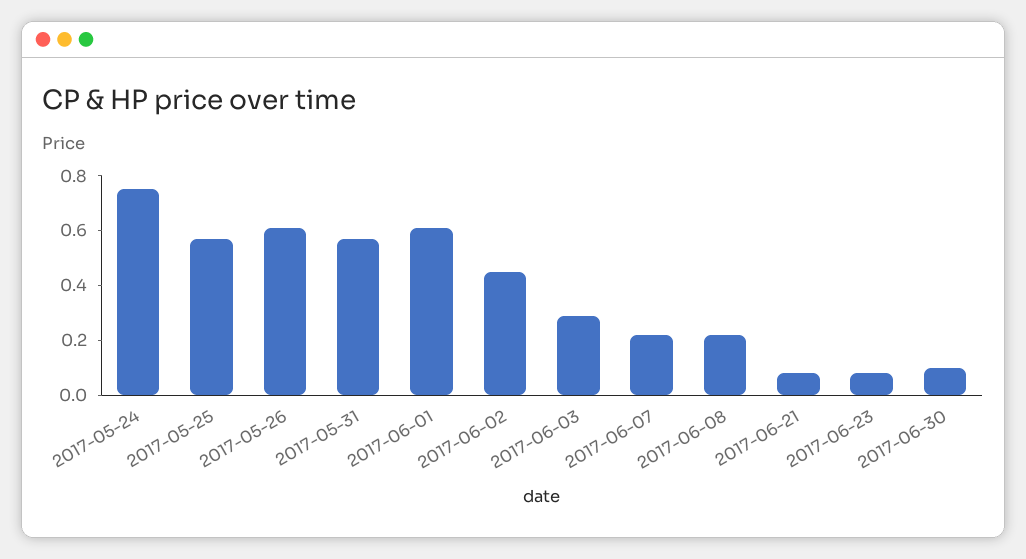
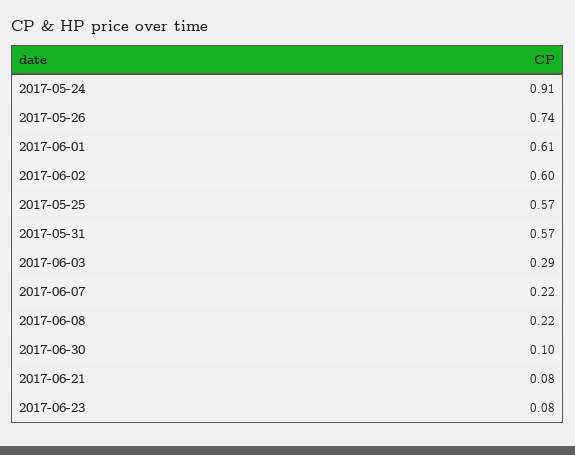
  {
-   "2017-05-24": 0.75,
+   "2017-05-24": 0.91,
    "2017-05-25": 0.57,
-   "2017-05-26": 0.6,
+   "2017-05-26": 0.74,
    "2017-05-31": 0.57,
    "2017-06-01": 0.61,
-   "2017-06-02": 0.45,
+   "2017-06-02": 0.6,
    "2017-06-03": 0.29,
    "2017-06-07": 0.22,
    "2017-06-08": 0.22,
    "2017-06-21": 0.08,
    "2017-06-23": 0.08,
    "2017-06-30": 0.1
  }

